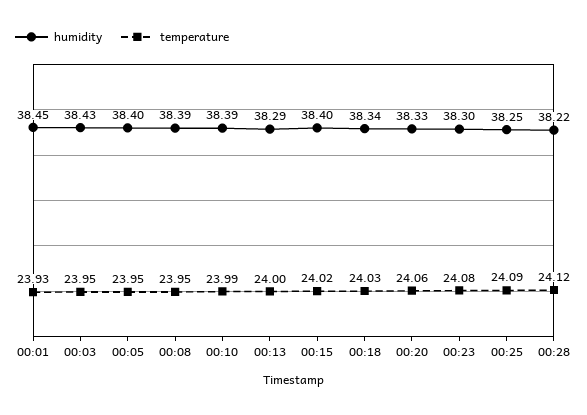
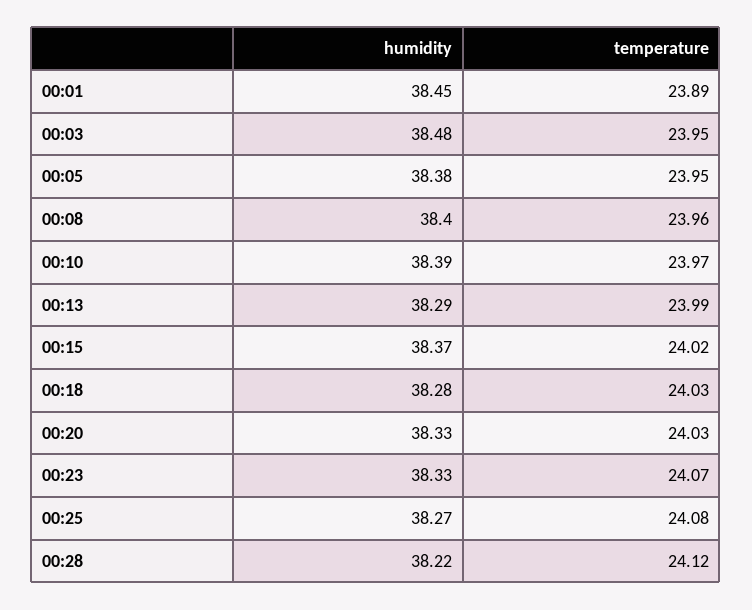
  {
    "humidity": {
      "00:01": 38.45,
-     "00:03": 38.43,
+     "00:03": 38.48,
-     "00:05": 38.4,
+     "00:05": 38.38,
-     "00:08": 38.39,
+     "00:08": 38.4,
      "00:10": 38.39,
      "00:13": 38.29,
-     "00:15": 38.4,
+     "00:15": 38.37,
-     "00:18": 38.34,
+     "00:18": 38.28,
      "00:20": 38.33,
-     "00:23": 38.3,
+     "00:23": 38.33,
-     "00:25": 38.25,
+     "00:25": 38.27,
      "00:28": 38.22
    },
    "temperature": {
-     "00:01": 23.93,
+     "00:01": 23.89,
      "00:03": 23.95,
      "00:05": 23.95,
-     "00:08": 23.95,
+     "00:08": 23.96,
-     "00:10": 23.99,
+     "00:10": 23.97,
-     "00:13": 24,
+     "00:13": 23.99,
      "00:15": 24.02,
      "00:18": 24.03,
-     "00:20": 24.06,
+     "00:20": 24.03,
-     "00:23": 24.08,
+     "00:23": 24.07,
-     "00:25": 24.09,
+     "00:25": 24.08,
      "00:28": 24.12
    }
  }

